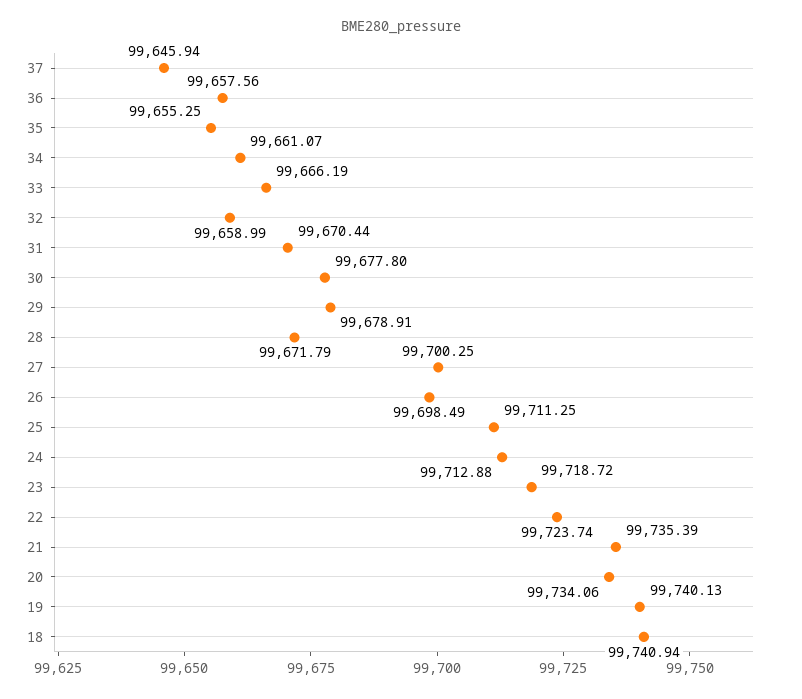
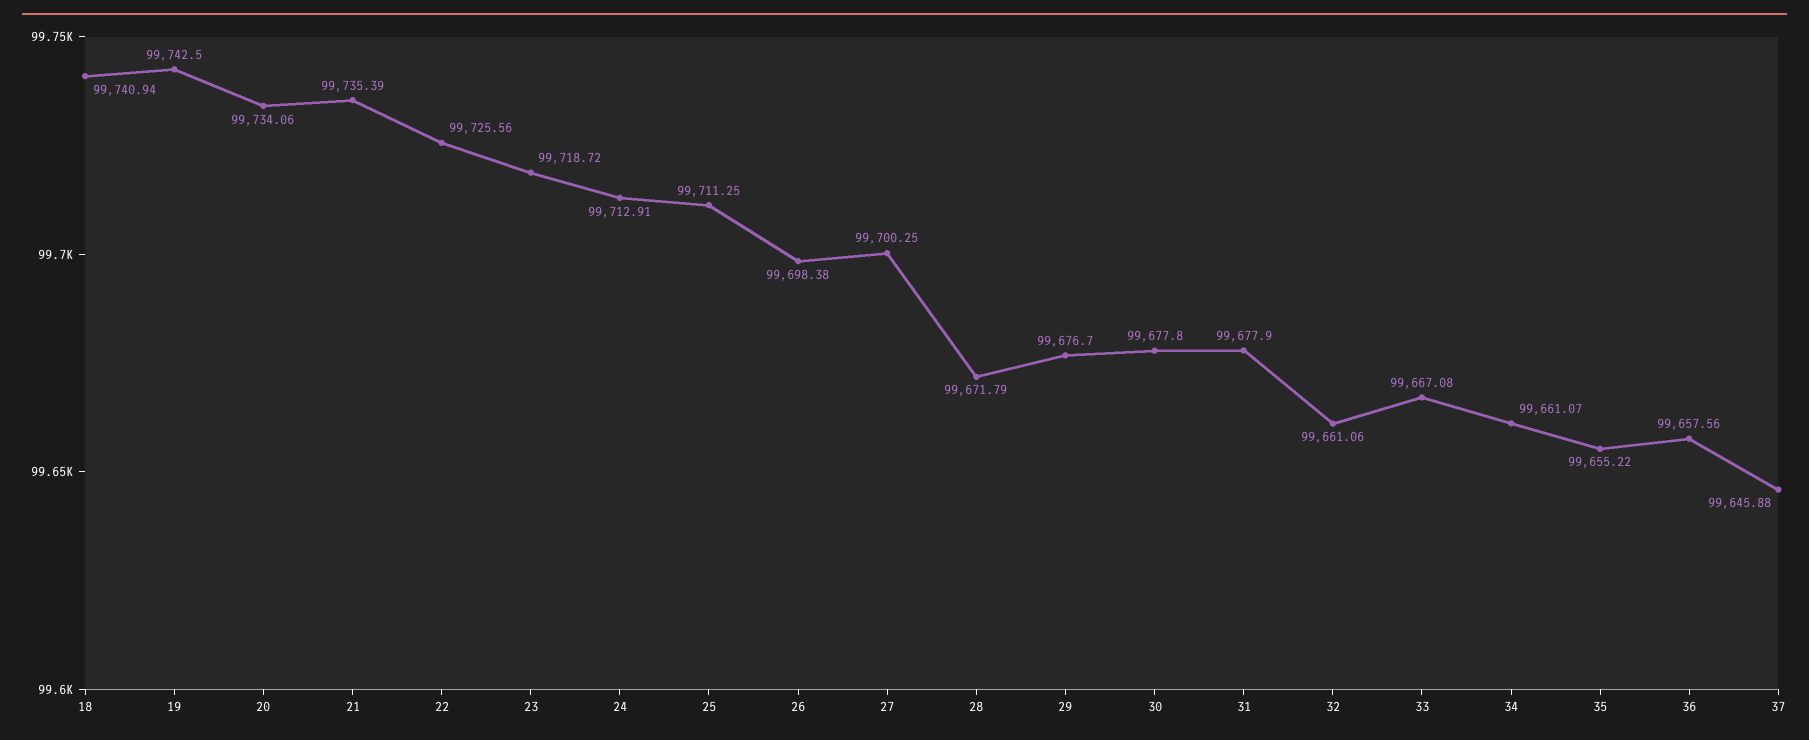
  {
-   "37": 99645.94,
+   "37": 99645.88,
    "36": 99657.56,
-   "35": 99655.25,
+   "35": 99655.22,
    "34": 99661.07,
-   "33": 99666.19,
+   "33": 99667.08,
-   "32": 99658.99,
+   "32": 99661.06,
-   "31": 99670.44,
+   "31": 99677.9,
    "30": 99677.8,
-   "29": 99678.91,
+   "29": 99676.7,
    "28": 99671.79,
    "27": 99700.25,
-   "26": 99698.49,
+   "26": 99698.38,
    "25": 99711.25,
-   "24": 99712.88,
+   "24": 99712.91,
    "23": 99718.72,
-   "22": 99723.74,
+   "22": 99725.56,
    "21": 99735.39,
    "20": 99734.06,
-   "19": 99740.13,
+   "19": 99742.5,
    "18": 99740.94
  }

